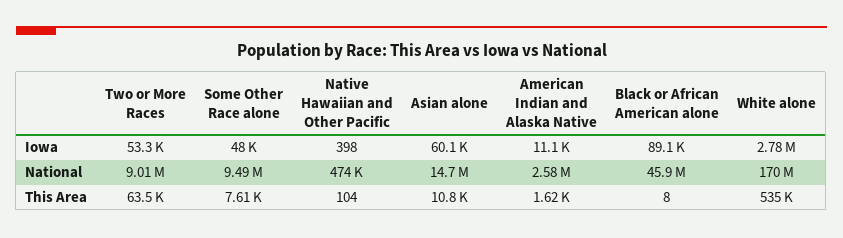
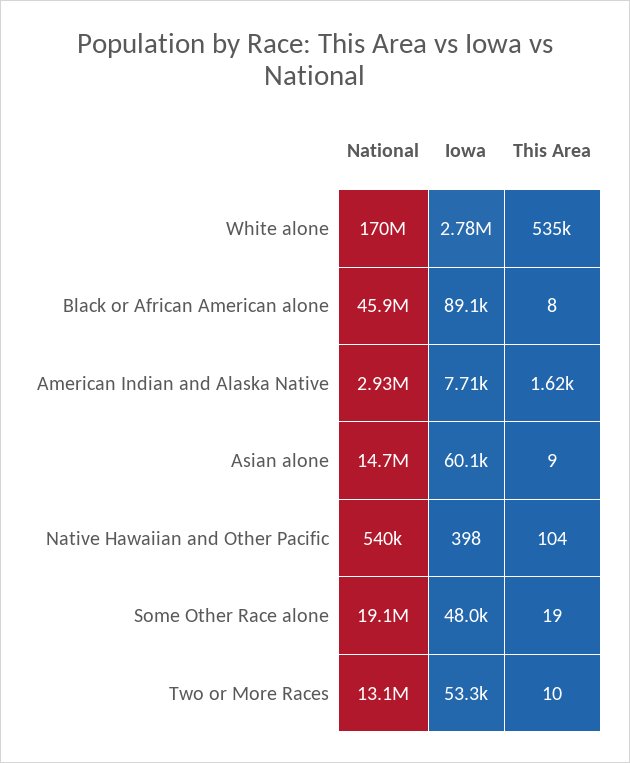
  {
    "Two or More Races": {
      "Iowa": 53300,
-     "National": 9010000,
+     "National": 13100000,
-     "This Area": 63500
+     "This Area": 10
    },
    "Some Other Race alone": {
      "Iowa": 48000,
-     "National": 9490000,
+     "National": 19100000,
-     "This Area": 7610
+     "This Area": 19
    },
    "Native Hawaiian and Other Pacific": {
      "Iowa": 398,
-     "National": 474000,
+     "National": 540000,
      "This Area": 104
    },
    "Asian alone": {
      "Iowa": 60100,
      "National": 14700000,
-     "This Area": 10800
+     "This Area": 9
    },
    "American Indian and Alaska Native": {
-     "Iowa": 11100,
+     "Iowa": 7710,
-     "National": 2580000,
+     "National": 2930000,
      "This Area": 1620
    },
    "Black or African American alone": {
      "Iowa": 89100,
      "National": 45900000,
      "This Area": 8
    },
    "White alone": {
      "Iowa": 2780000,
      "National": 170000000,
      "This Area": 535000
    }
  }

